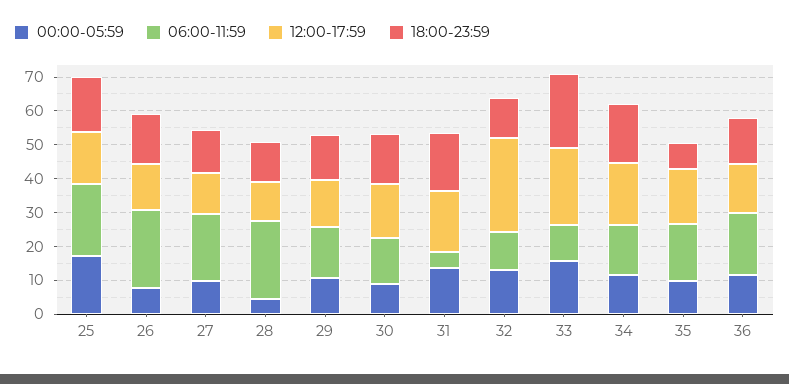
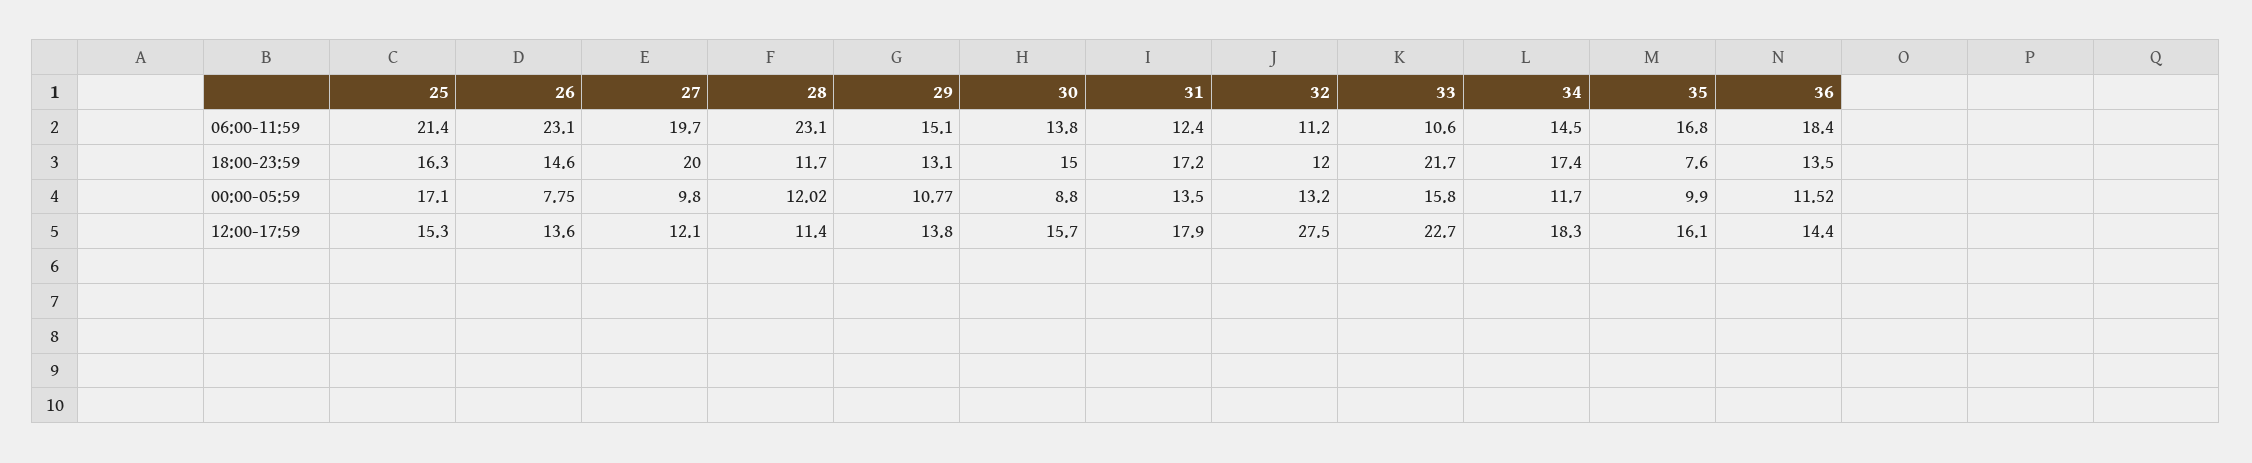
  {
    "00:00-05:59": {
      "25": 17.1,
      "26": 7.75,
      "27": 9.8,
-     "28": 5,
+     "28": 12.02,
      "29": 10.77,
      "30": 8.8,
      "31": 13.5,
      "32": 13.2,
      "33": 15.8,
      "34": 11.7,
      "35": 9.9,
      "36": 11.52
    },
    "06:00-11:59": {
      "25": 21.4,
      "26": 23.1,
      "27": 19.7,
      "28": 23.1,
      "29": 15.1,
      "30": 13.8,
-     "31": 5,
+     "31": 12.4,
      "32": 11.2,
      "33": 10.6,
      "34": 14.5,
      "35": 16.8,
      "36": 18.4
    },
    "12:00-17:59": {
      "25": 15.3,
      "26": 13.6,
      "27": 12.1,
      "28": 11.4,
      "29": 13.8,
      "30": 15.7,
      "31": 17.9,
      "32": 27.5,
      "33": 22.7,
      "34": 18.3,
      "35": 16.1,
      "36": 14.4
    },
    "18:00-23:59": {
      "25": 16.3,
      "26": 14.6,
-     "27": 12.5,
+     "27": 20,
      "28": 11.7,
      "29": 13.1,
      "30": 15,
      "31": 17.2,
      "32": 12,
      "33": 21.7,
      "34": 17.4,
      "35": 7.6,
      "36": 13.5
    }
  }

